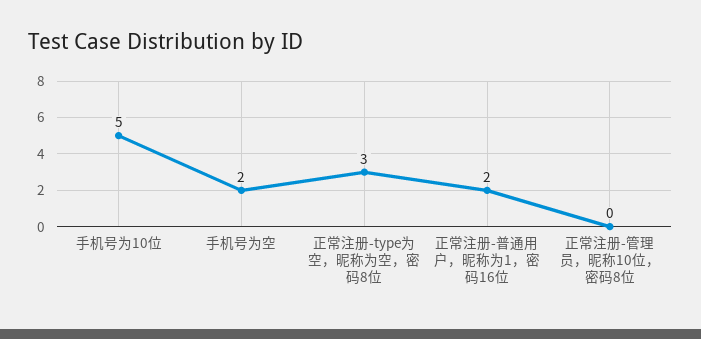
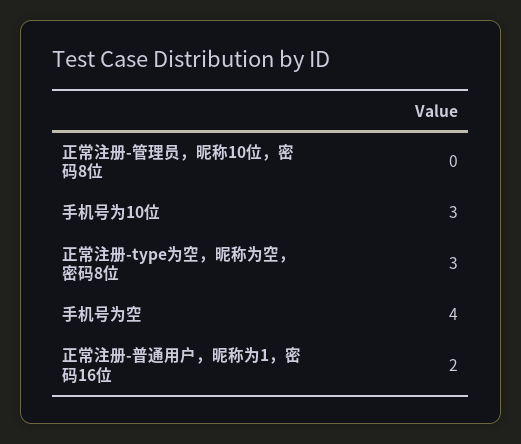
  {
-   "手机号为10位": 5,
+   "手机号为10位": 3,
-   "手机号为空": 2,
+   "手机号为空": 4,
    "正常注册-type为空，昵称为空，密码8位": 3,
    "正常注册-普通用户，昵称为1，密码16位": 2,
    "正常注册-管理员，昵称10位，密码8位": 0
  }

